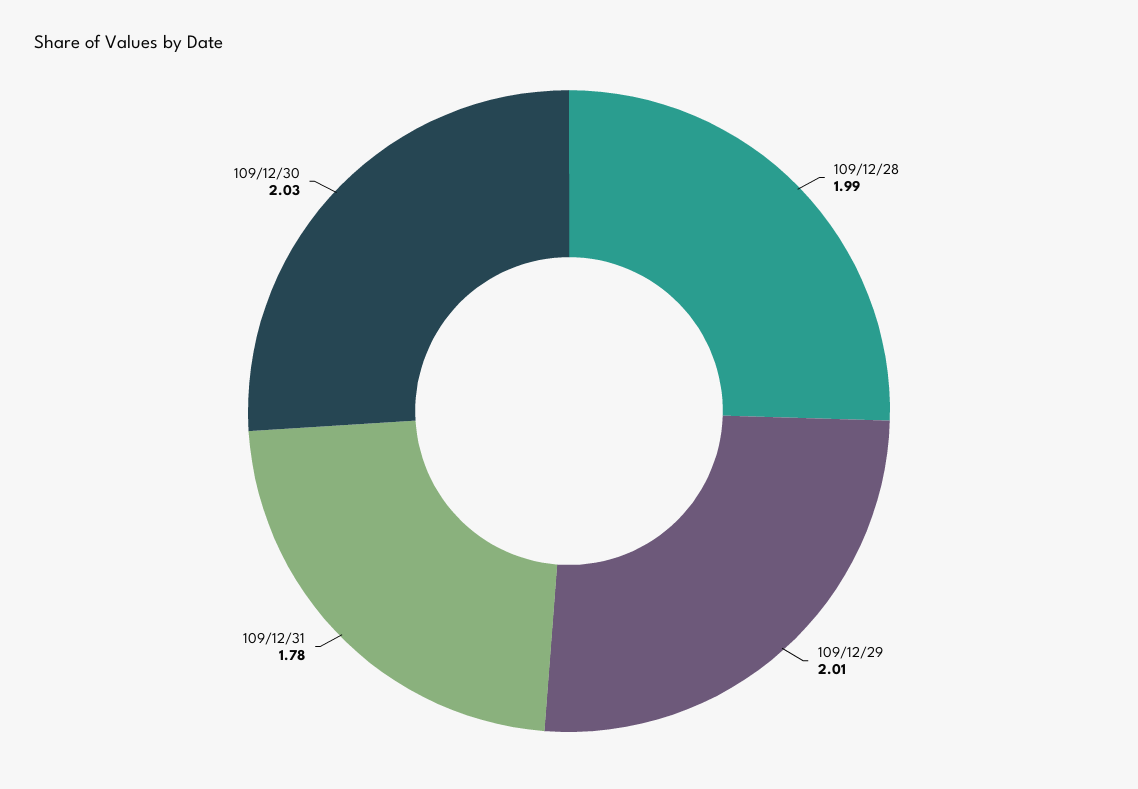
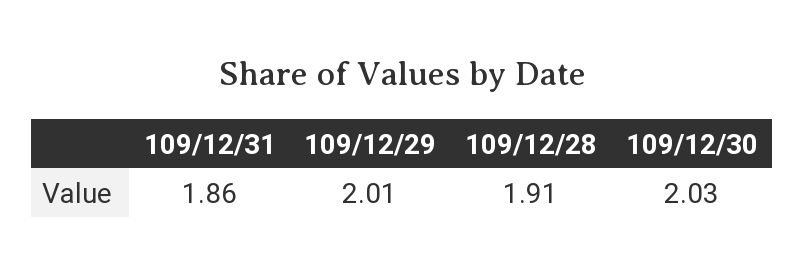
  {
-   "109/12/28": 1.99,
+   "109/12/28": 1.91,
    "109/12/29": 2.01,
-   "109/12/31": 1.78,
+   "109/12/31": 1.86,
    "109/12/30": 2.03
  }

